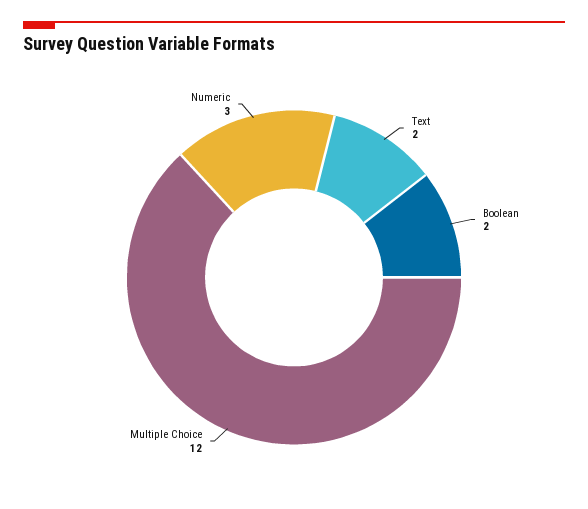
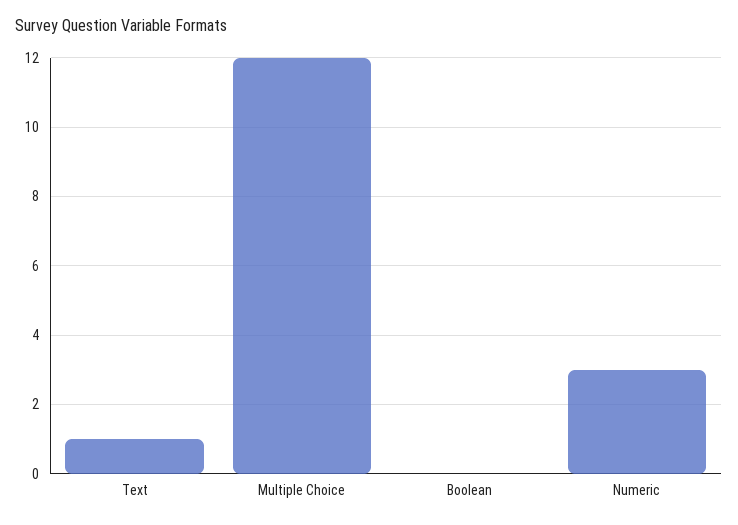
  {
-   "Text": 2,
+   "Text": 1,
-   "Boolean": 2,
+   "Boolean": 0,
    "Multiple Choice": 12,
    "Numeric": 3
  }

